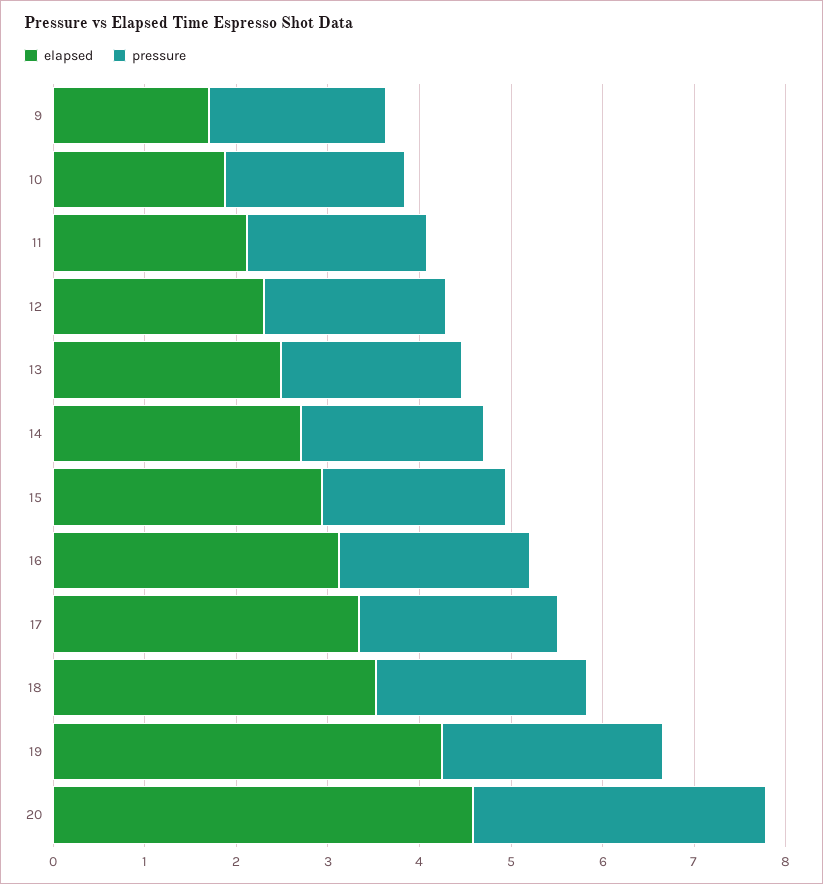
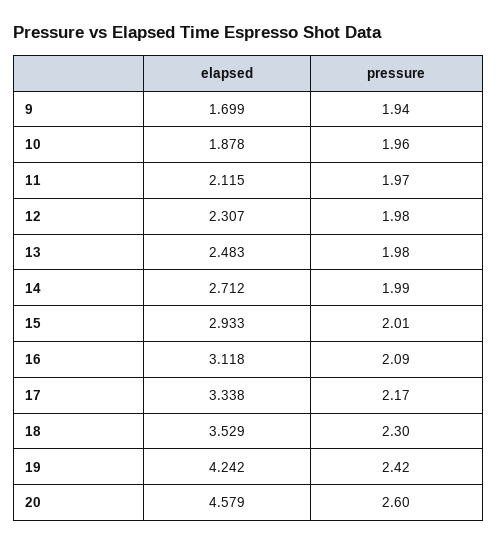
  {
    "elapsed": {
      "9": 1.699,
      "10": 1.878,
      "11": 2.115,
      "12": 2.307,
      "13": 2.483,
      "14": 2.712,
      "15": 2.933,
      "16": 3.118,
      "17": 3.338,
      "18": 3.529,
      "19": 4.242,
      "20": 4.579
    },
    "pressure": {
      "9": 1.94,
      "10": 1.96,
      "11": 1.97,
      "12": 1.98,
      "13": 1.98,
      "14": 1.99,
      "15": 2.01,
      "16": 2.09,
      "17": 2.17,
      "18": 2.3,
      "19": 2.42,
-     "20": 3.2
+     "20": 2.6
    }
  }

